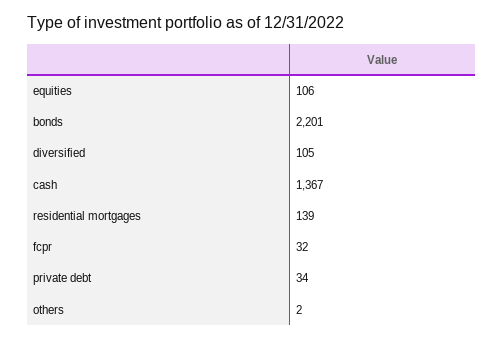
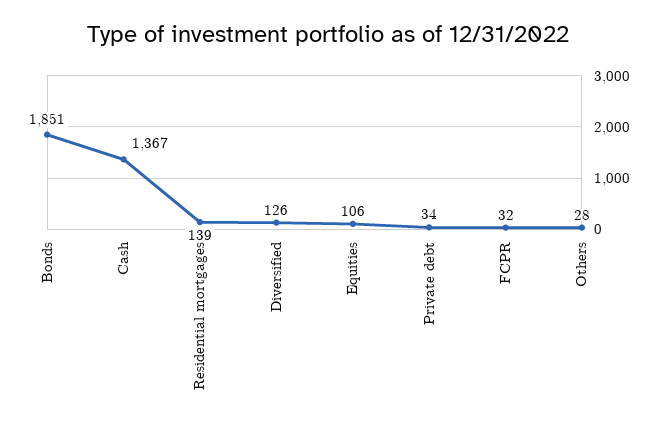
  {
    "equities": 106,
-   "bonds": 2201,
+   "bonds": 1851,
-   "diversified": 105,
+   "diversified": 126,
    "cash": 1367,
    "residential mortgages": 139,
    "fcpr": 32,
    "private debt": 34,
-   "others": 2
+   "others": 28
  }

